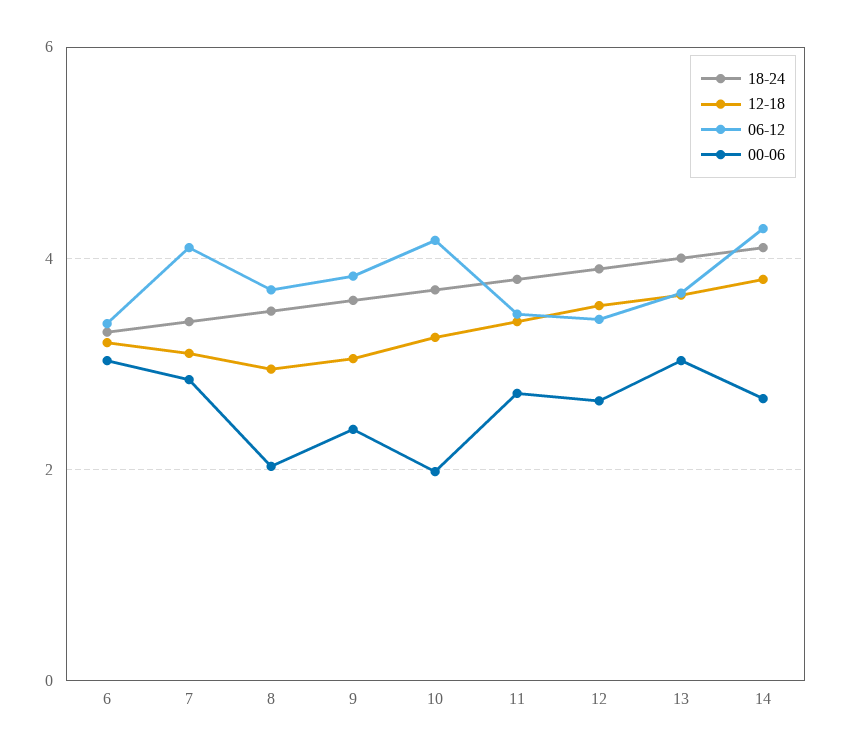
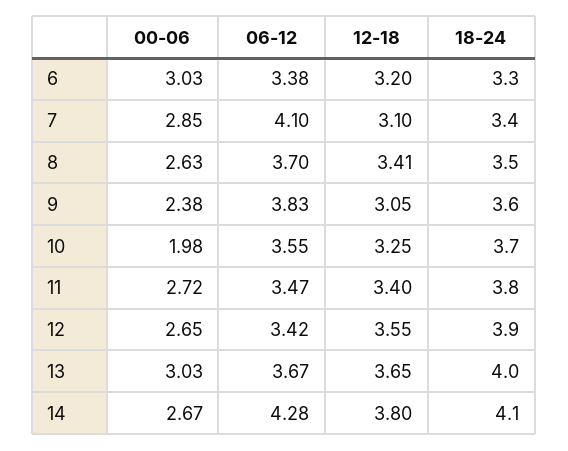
  {
    "18-24": {
      "6": 3.3,
      "7": 3.4,
      "8": 3.5,
      "9": 3.6,
      "10": 3.7,
      "11": 3.8,
      "12": 3.9,
      "13": 4,
      "14": 4.1
    },
    "12-18": {
      "6": 3.2,
      "7": 3.1,
-     "8": 3,
+     "8": 3.41,
      "9": 3.05,
      "10": 3.25,
      "11": 3.4,
      "12": 3.55,
      "13": 3.65,
      "14": 3.8
    },
    "06-12": {
      "6": 3.38,
      "7": 4.1,
      "8": 3.7,
      "9": 3.83,
-     "10": 4.2,
+     "10": 3.55,
      "11": 3.47,
      "12": 3.42,
      "13": 3.67,
      "14": 4.28
    },
    "00-06": {
      "6": 3.03,
      "7": 2.85,
-     "8": 2,
+     "8": 2.63,
      "9": 2.38,
      "10": 1.98,
      "11": 2.72,
      "12": 2.65,
      "13": 3.03,
      "14": 2.67
    }
  }

